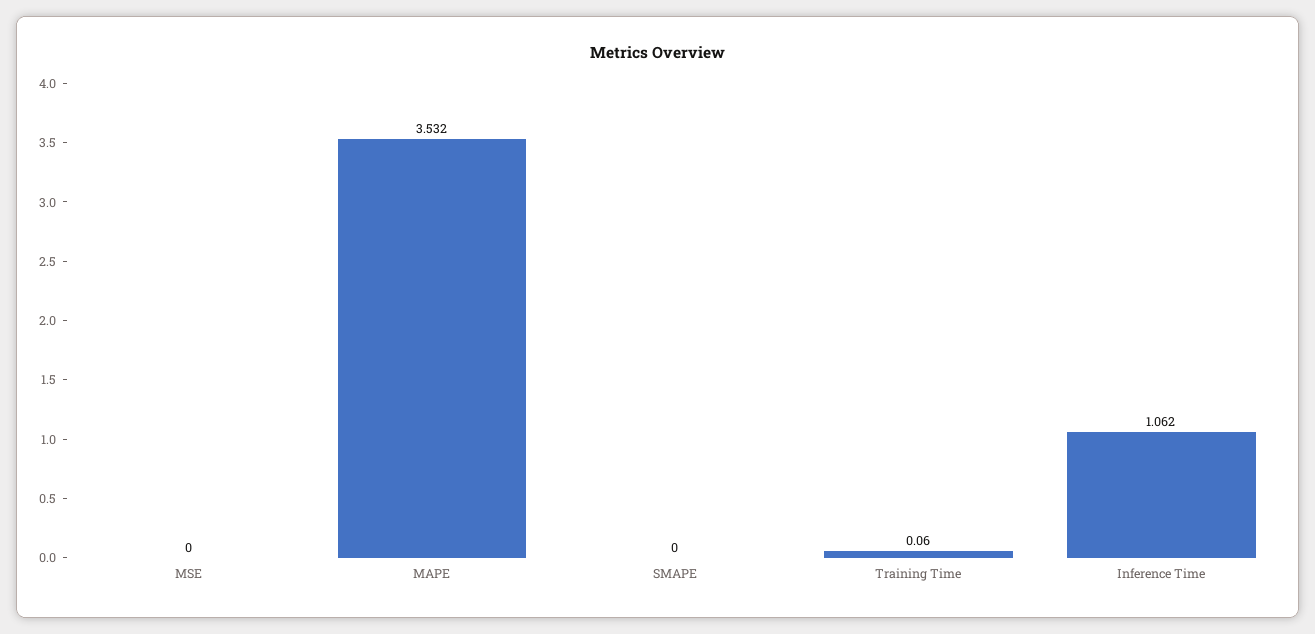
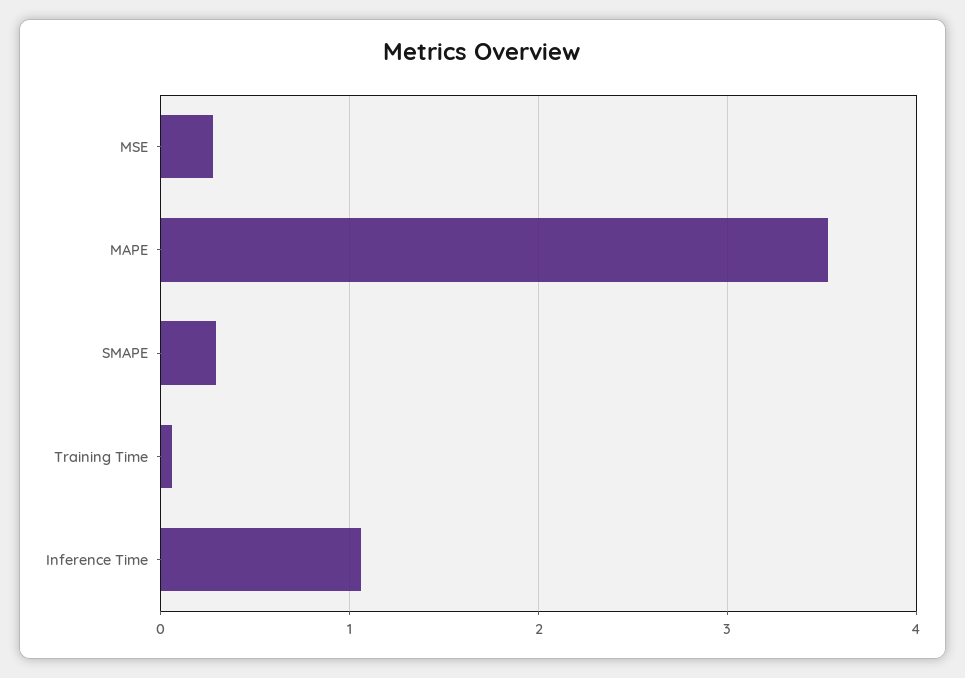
  {
-   "MSE": 0,
+   "MSE": 0.3,
    "MAPE": 3.532,
-   "SMAPE": 0,
+   "SMAPE": 0.3,
    "Training Time": 0.06,
    "Inference Time": 1.062
  }

